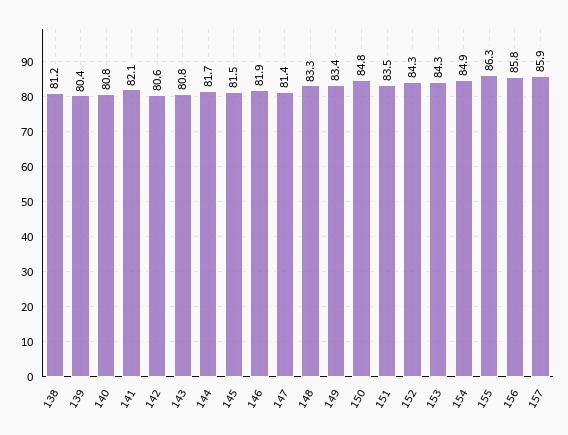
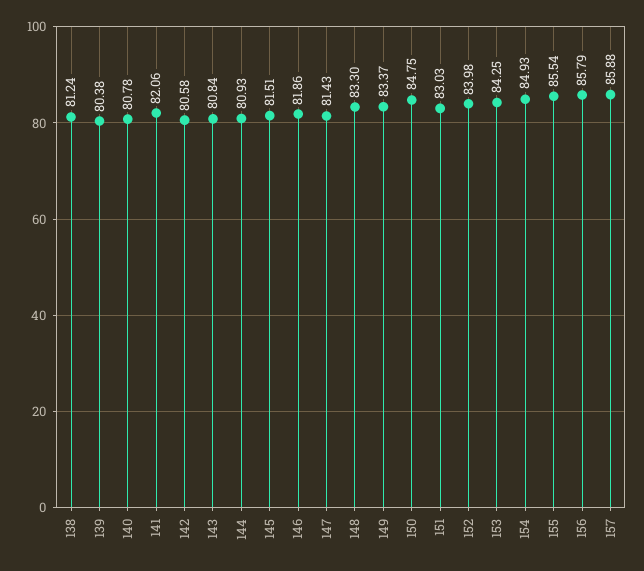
  {
    "138": 81.24,
    "139": 80.38,
    "140": 80.78,
    "141": 82.06,
    "142": 80.58,
    "143": 80.84,
-   "144": 81.7,
+   "144": 80.93,
    "145": 81.51,
    "146": 81.86,
    "147": 81.43,
    "148": 83.3,
    "149": 83.37,
    "150": 84.75,
-   "151": 83.5,
+   "151": 83.03,
-   "152": 84.3,
+   "152": 83.98,
    "153": 84.25,
    "154": 84.93,
-   "155": 86.3,
+   "155": 85.54,
    "156": 85.79,
    "157": 85.88
  }

